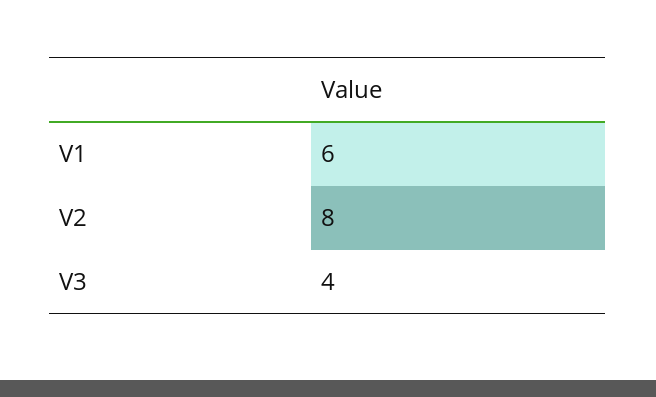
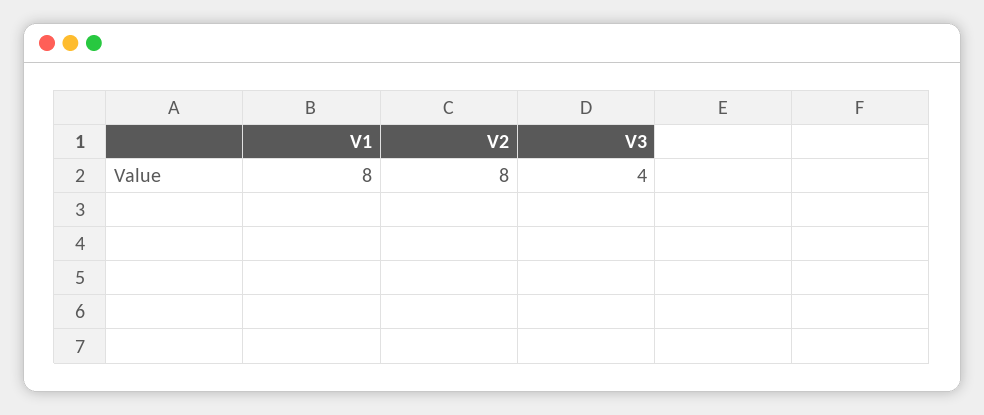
  {
-   "V1": 6,
+   "V1": 8,
    "V2": 8,
    "V3": 4
  }

